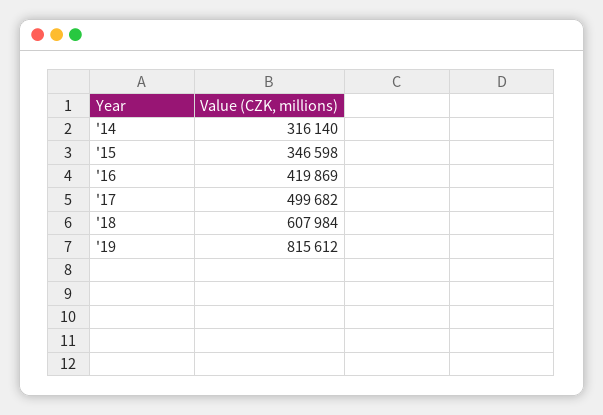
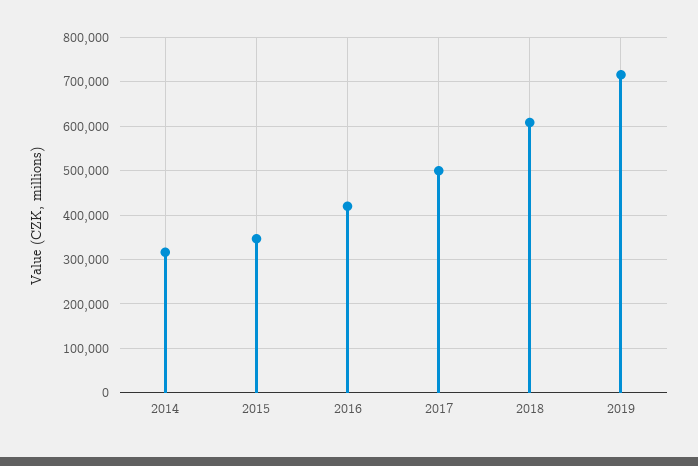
  {
    "'14": 316140,
    "'15": 346598,
    "'16": 419869,
    "'17": 499682,
    "'18": 607984,
-   "'19": 815612
+   "'19": 720000
  }

